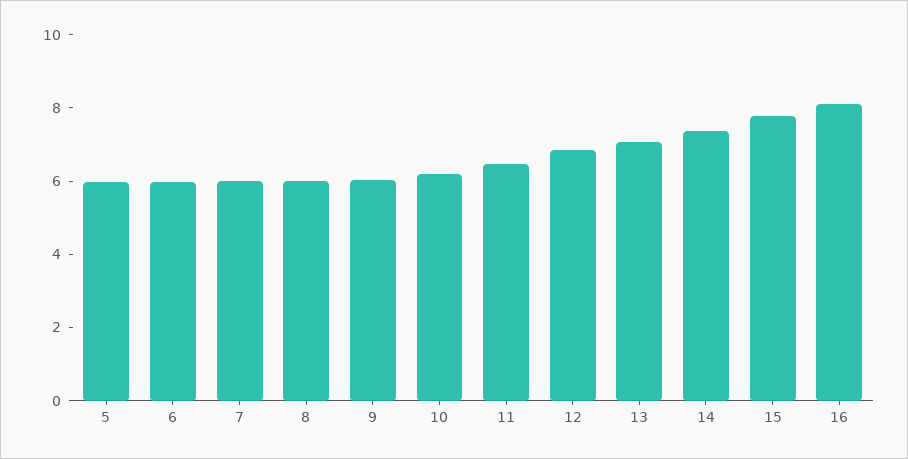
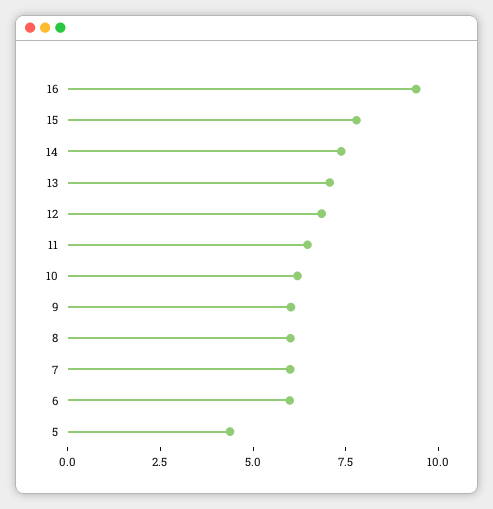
  {
-   "5": 6,
+   "5": 4.5,
    "6": 6,
    "7": 6,
    "8": 6,
    "9": 6,
    "10": 6,
    "11": 6.5,
    "12": 7,
    "13": 7,
    "14": 7.5,
    "15": 8,
-   "16": 8
+   "16": 9.5
  }

